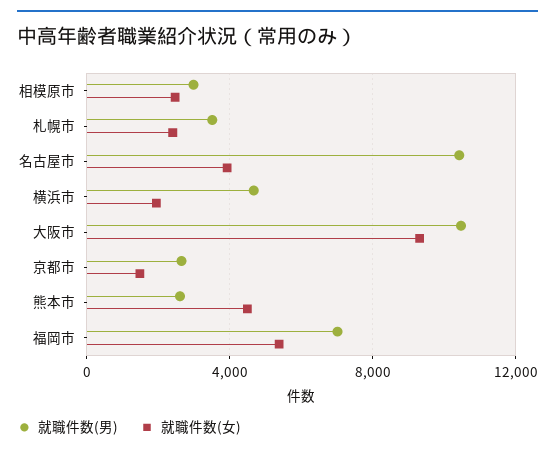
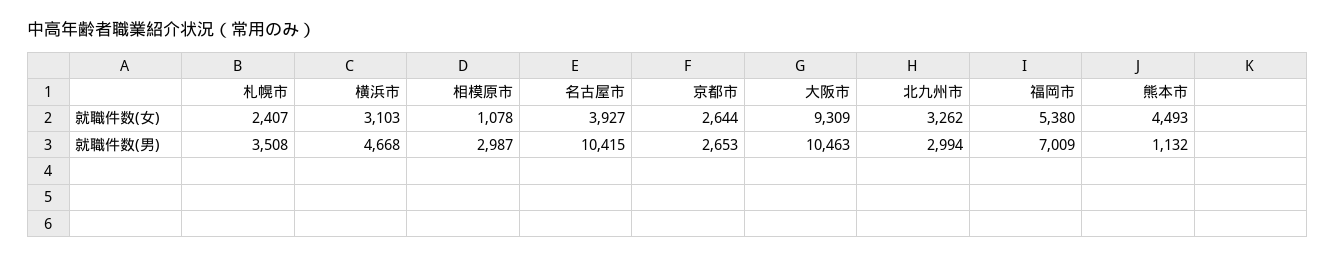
  {
    "就職件数(男)": {
      "相模原市": 2987,
      "札幌市": 3508,
      "名古屋市": 10415,
      "横浜市": 4668,
      "大阪市": 10463,
      "京都市": 2653,
-     "熊本市": 2500,
+     "熊本市": 1132,
-     "福岡市": 7009
+     "福岡市": 7009,
+     "北九州市": 2994
    },
    "就職件数(女)": {
-     "相模原市": 2500,
+     "相模原市": 1078,
      "札幌市": 2407,
      "名古屋市": 3927,
-     "横浜市": 2000,
+     "横浜市": 3103,
      "大阪市": 9309,
-     "京都市": 1500,
+     "京都市": 2644,
      "熊本市": 4493,
-     "福岡市": 5380
+     "福岡市": 5380,
+     "北九州市": 3262
    }
  }

